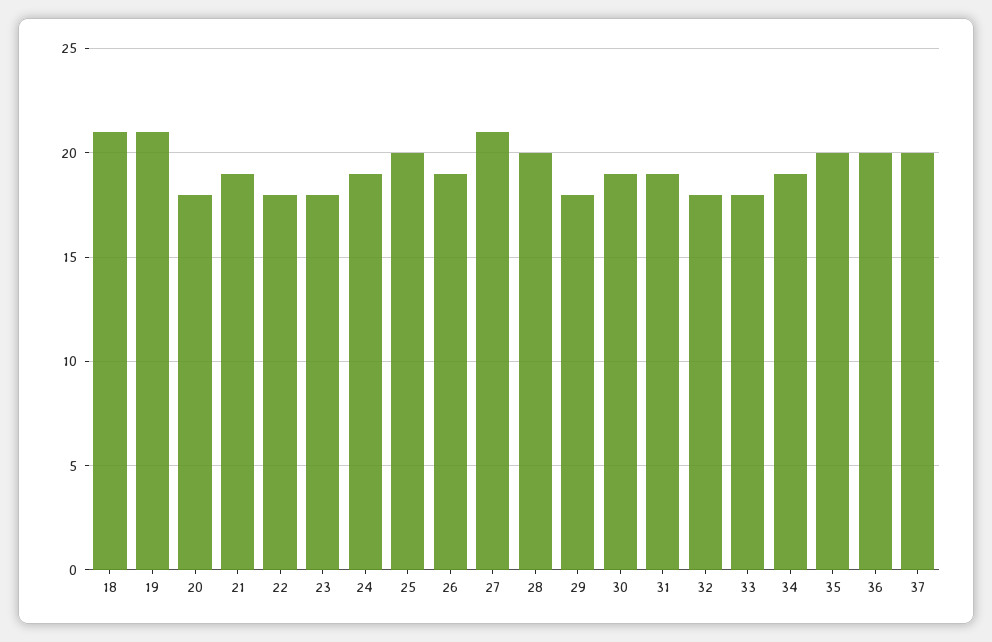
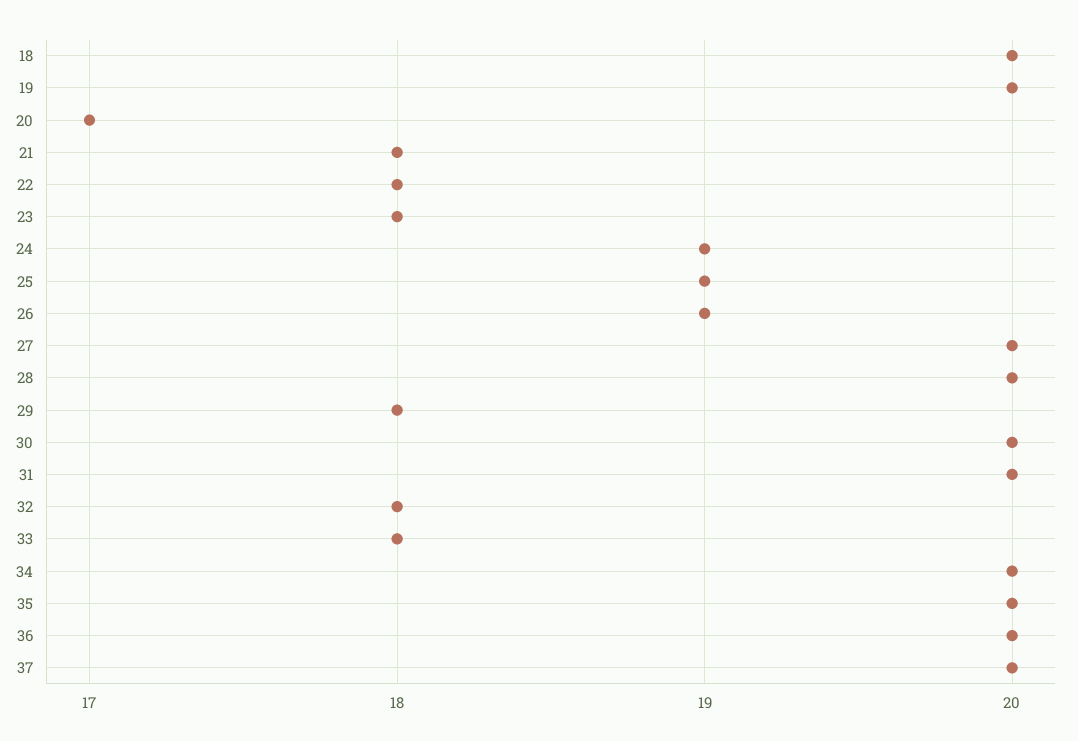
  {
-   "18": 21,
+   "18": 20,
-   "19": 21,
+   "19": 20,
-   "20": 18,
+   "20": 17,
-   "21": 19,
+   "21": 18,
    "22": 18,
    "23": 18,
    "24": 19,
-   "25": 20,
+   "25": 19,
    "26": 19,
-   "27": 21,
+   "27": 20,
    "28": 20,
    "29": 18,
-   "30": 19,
+   "30": 20,
-   "31": 19,
+   "31": 20,
    "32": 18,
    "33": 18,
-   "34": 19,
+   "34": 20,
    "35": 20,
    "36": 20,
    "37": 20
  }

